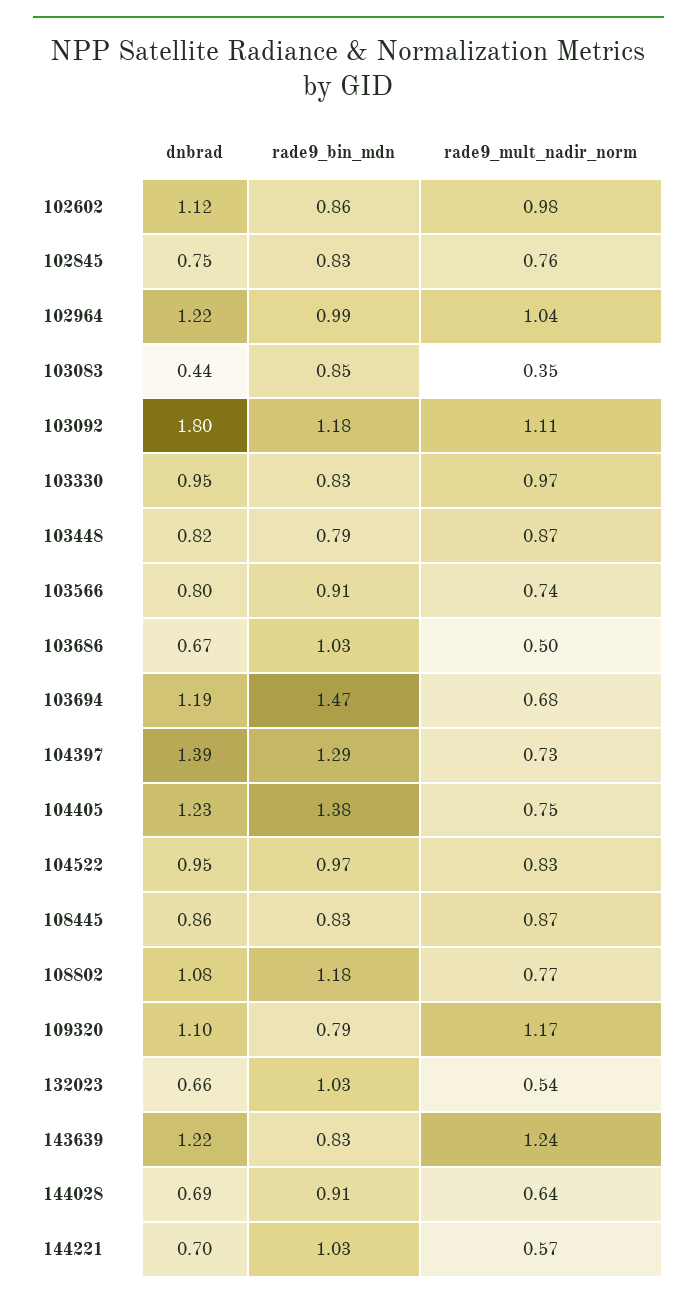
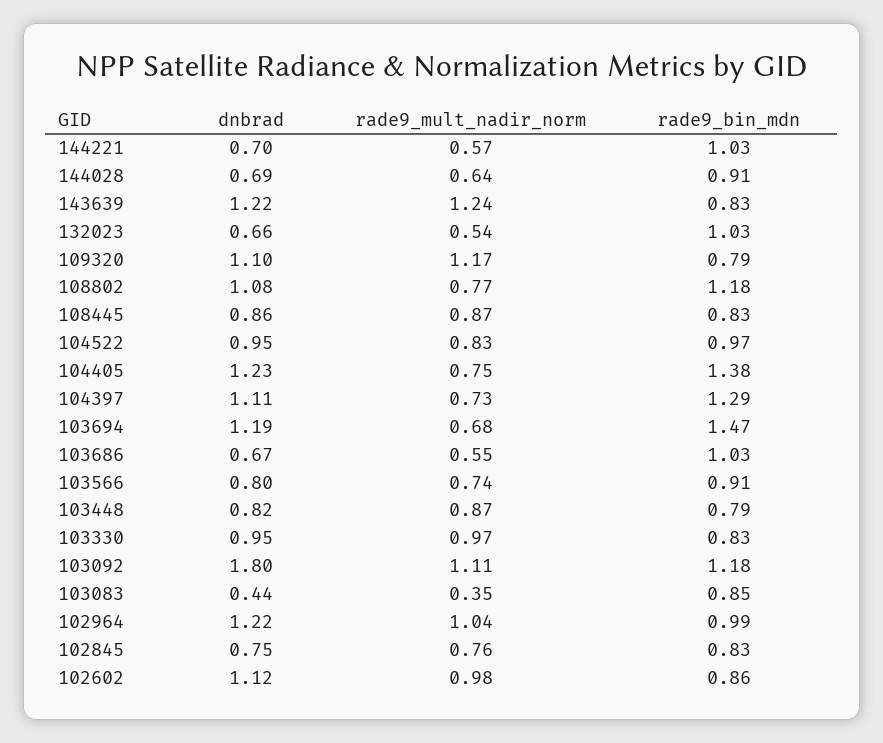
  {
    "dnbrad": {
      "102602": 1.12,
      "102845": 0.75,
      "102964": 1.22,
      "103083": 0.44,
      "103092": 1.8,
      "103330": 0.95,
      "103448": 0.82,
      "103566": 0.8,
      "103686": 0.67,
      "103694": 1.19,
-     "104397": 1.39,
+     "104397": 1.11,
      "104405": 1.23,
      "104522": 0.95,
      "108445": 0.86,
      "108802": 1.08,
      "109320": 1.1,
      "132023": 0.66,
      "143639": 1.22,
      "144028": 0.69,
      "144221": 0.7
    },
    "rade9_bin_mdn": {
      "102602": 0.86,
      "102845": 0.83,
      "102964": 0.99,
      "103083": 0.85,
      "103092": 1.18,
      "103330": 0.83,
      "103448": 0.79,
      "103566": 0.91,
      "103686": 1.03,
      "103694": 1.47,
      "104397": 1.29,
      "104405": 1.38,
      "104522": 0.97,
      "108445": 0.83,
      "108802": 1.18,
      "109320": 0.79,
      "132023": 1.03,
      "143639": 0.83,
      "144028": 0.91,
      "144221": 1.03
    },
    "rade9_mult_nadir_norm": {
      "102602": 0.98,
      "102845": 0.76,
      "102964": 1.04,
      "103083": 0.35,
      "103092": 1.11,
      "103330": 0.97,
      "103448": 0.87,
      "103566": 0.74,
-     "103686": 0.5,
+     "103686": 0.55,
      "103694": 0.68,
      "104397": 0.73,
      "104405": 0.75,
      "104522": 0.83,
      "108445": 0.87,
      "108802": 0.77,
      "109320": 1.17,
      "132023": 0.54,
      "143639": 1.24,
      "144028": 0.64,
      "144221": 0.57
    }
  }

